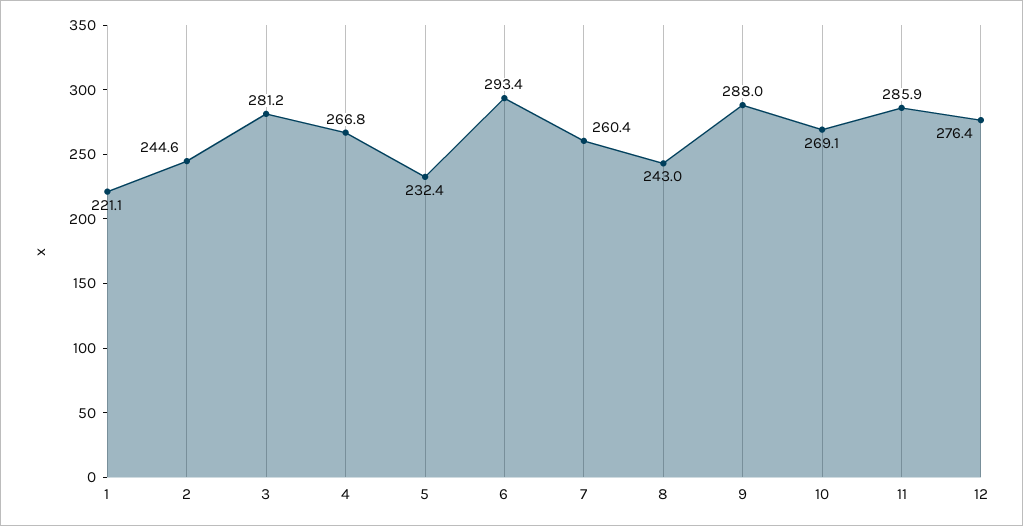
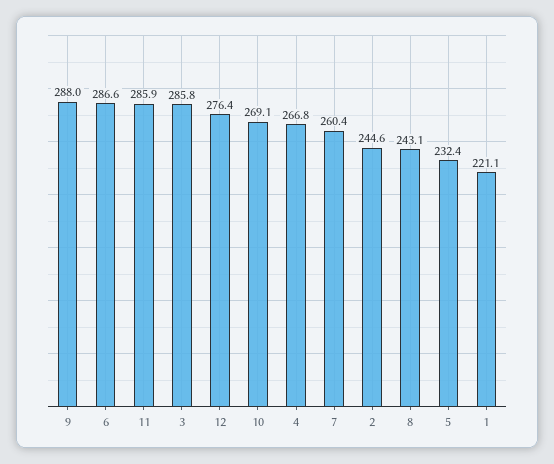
  {
    "1": 221.1,
    "2": 244.6,
-   "3": 281.2,
+   "3": 285.8,
    "4": 266.8,
    "5": 232.4,
-   "6": 293.4,
+   "6": 286.6,
    "7": 260.4,
-   "8": 243,
+   "8": 243.1,
    "9": 288,
    "10": 269.1,
    "11": 285.9,
    "12": 276.4
  }

